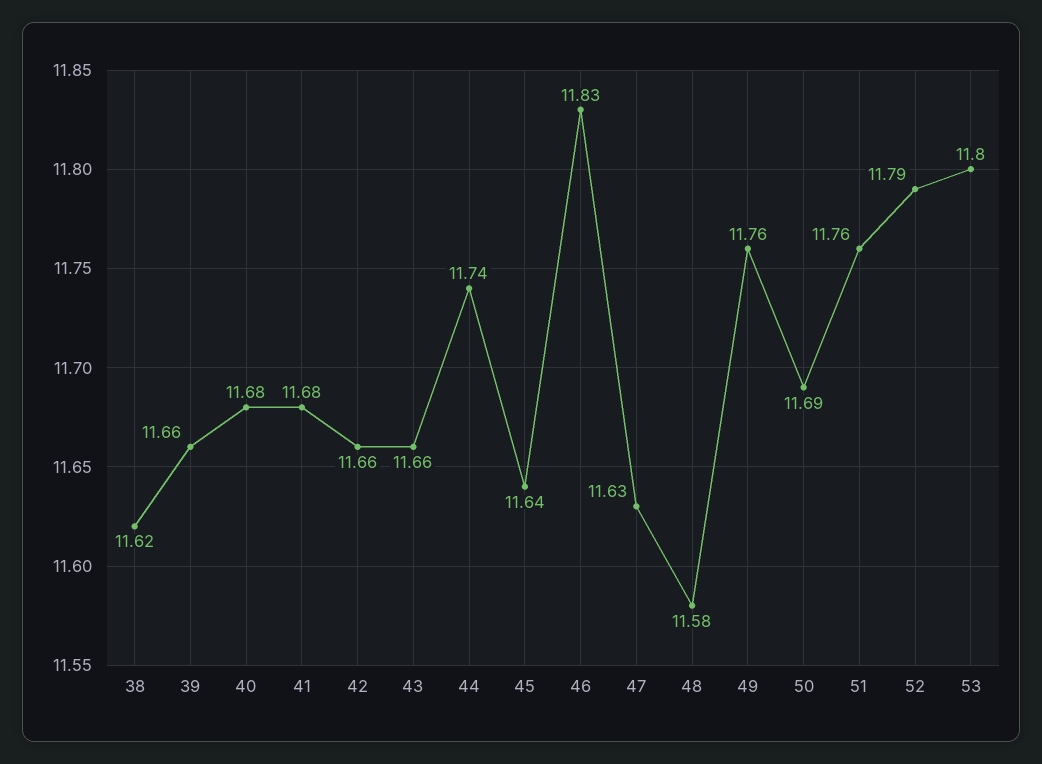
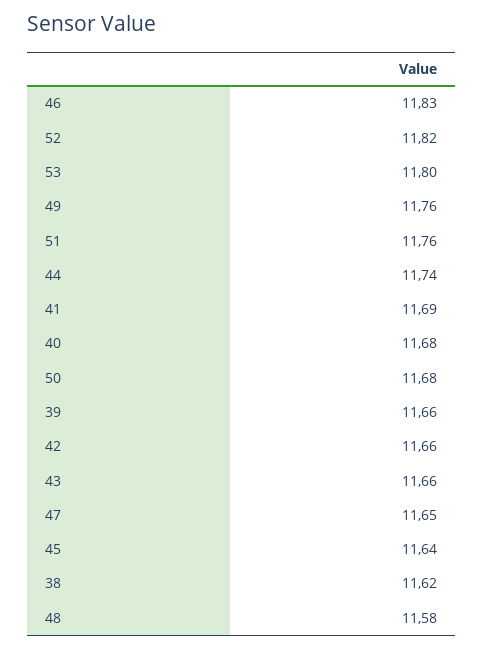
  {
    "38": 11.62,
    "39": 11.66,
    "40": 11.68,
-   "41": 11.68,
+   "41": 11.69,
    "42": 11.66,
    "43": 11.66,
    "44": 11.74,
    "45": 11.64,
    "46": 11.83,
-   "47": 11.63,
+   "47": 11.65,
    "48": 11.58,
    "49": 11.76,
-   "50": 11.69,
+   "50": 11.68,
    "51": 11.76,
-   "52": 11.79,
+   "52": 11.82,
    "53": 11.8
  }

